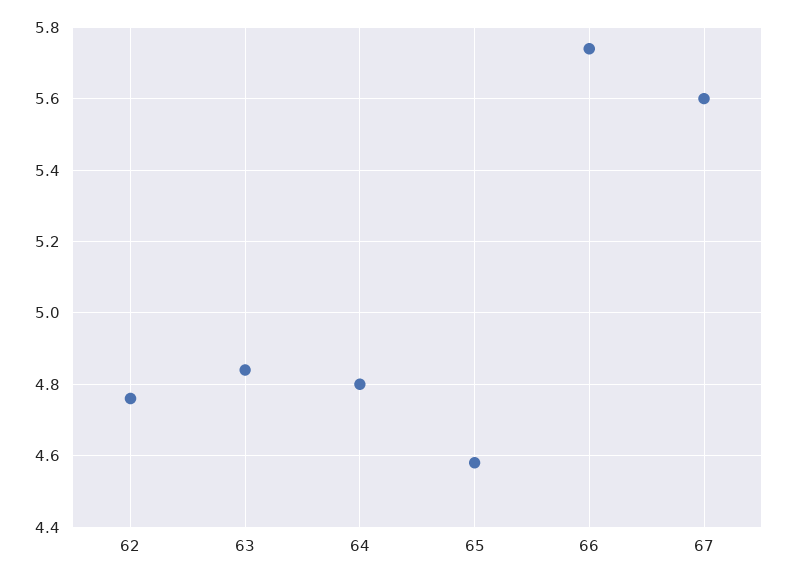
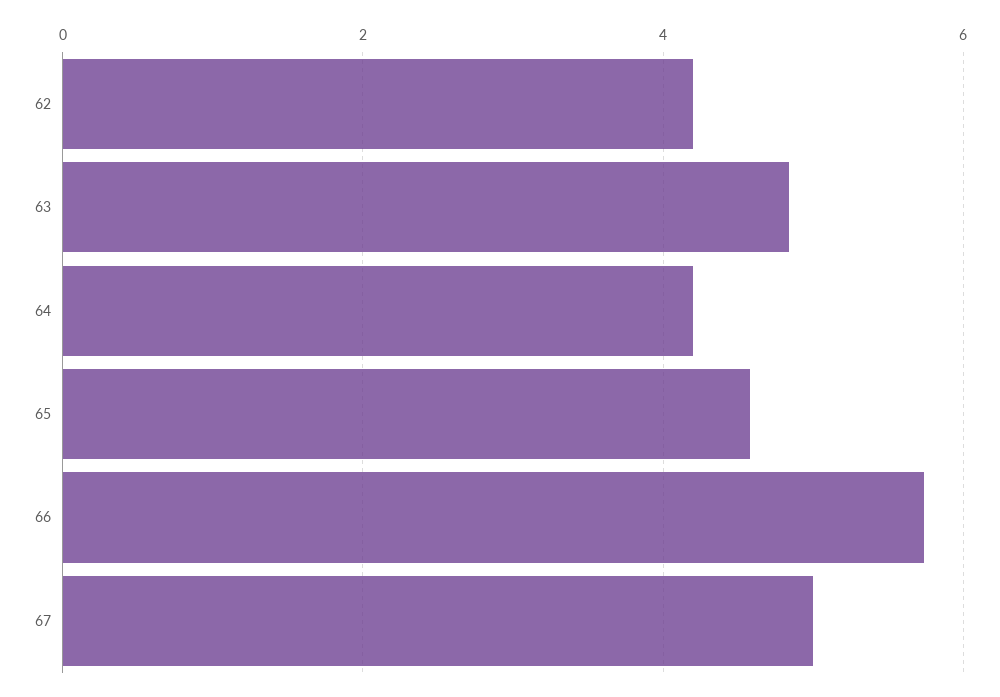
  {
-   "62": 4.75,
+   "62": 4.2,
    "63": 4.85,
-   "64": 4.8,
+   "64": 4.2,
    "65": 4.6,
    "66": 5.75,
-   "67": 5.6
+   "67": 5
  }

